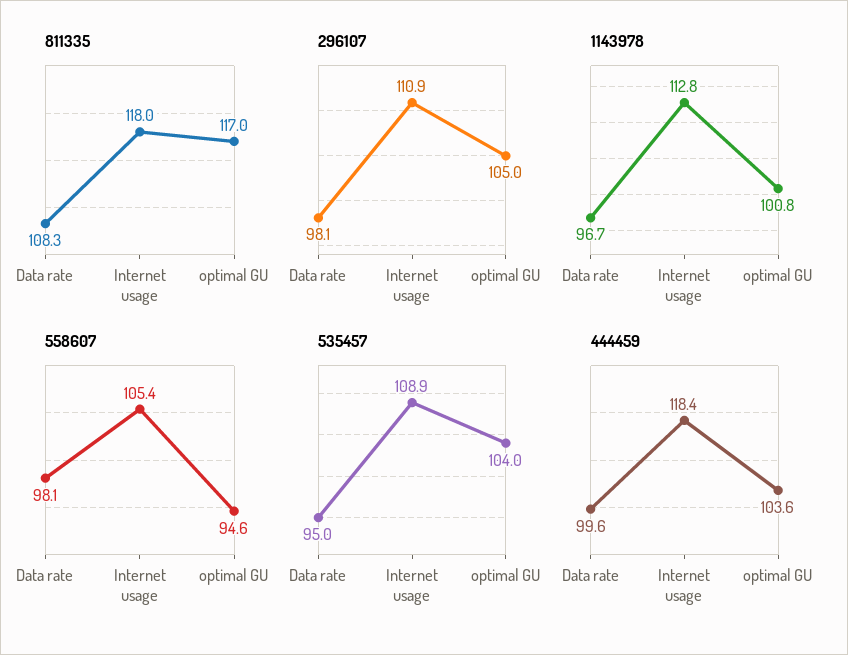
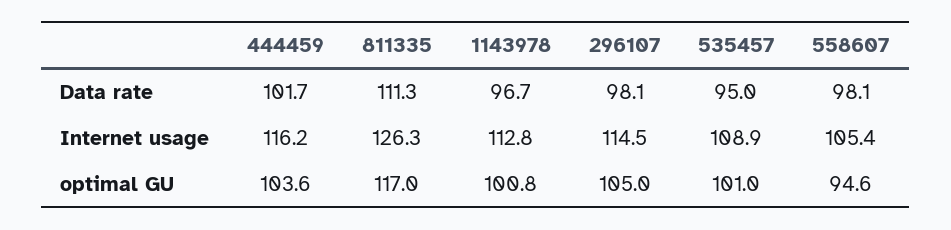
  {
    "811335": {
-     "Data rate": 108.3,
+     "Data rate": 111.3,
-     "Internet usage": 118,
+     "Internet usage": 126.3,
      "optimal GU": 117
    },
    "296107": {
      "Data rate": 98.1,
-     "Internet usage": 110.9,
+     "Internet usage": 114.5,
      "optimal GU": 105
    },
    "1143978": {
      "Data rate": 96.7,
      "Internet usage": 112.8,
      "optimal GU": 100.8
    },
    "558607": {
      "Data rate": 98.1,
      "Internet usage": 105.4,
      "optimal GU": 94.6
    },
    "535457": {
      "Data rate": 95,
      "Internet usage": 108.9,
-     "optimal GU": 104
+     "optimal GU": 101
    },
    "444459": {
-     "Data rate": 99.6,
+     "Data rate": 101.7,
-     "Internet usage": 118.4,
+     "Internet usage": 116.2,
      "optimal GU": 103.6
    }
  }

